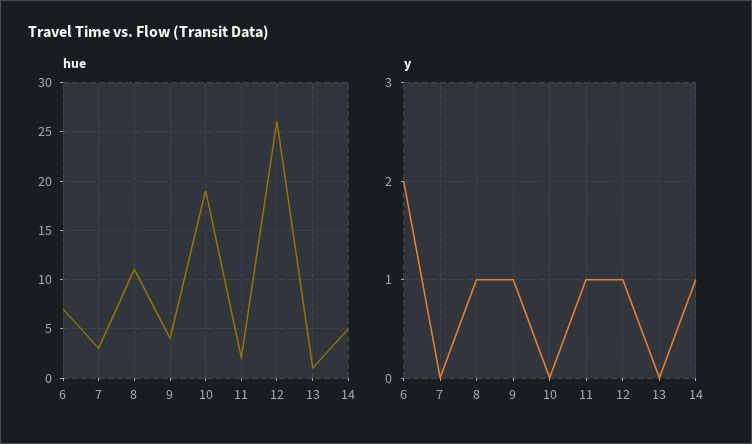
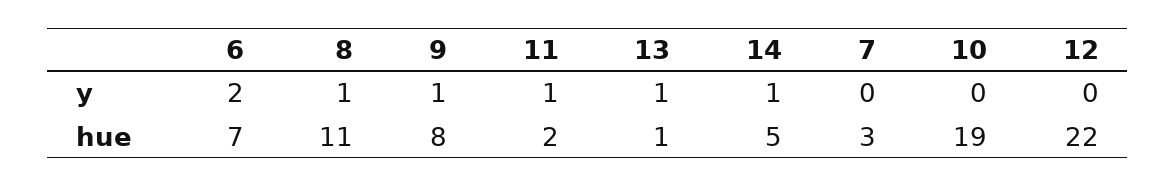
  {
    "hue": {
      "6": 7,
      "7": 3,
      "8": 11,
-     "9": 4,
+     "9": 8,
      "10": 19,
      "11": 2,
-     "12": 26,
+     "12": 22,
      "13": 1,
      "14": 5
    },
    "y": {
      "6": 2,
      "7": 0,
      "8": 1,
      "9": 1,
      "10": 0,
      "11": 1,
-     "12": 1,
+     "12": 0,
-     "13": 0,
+     "13": 1,
      "14": 1
    }
  }

